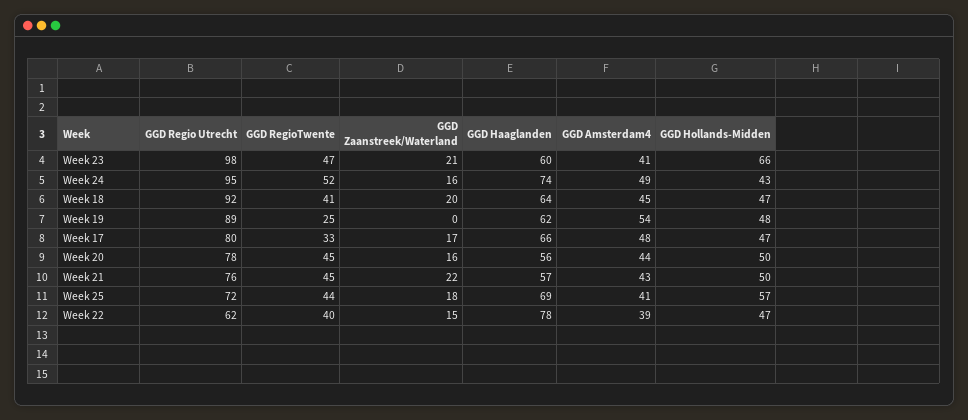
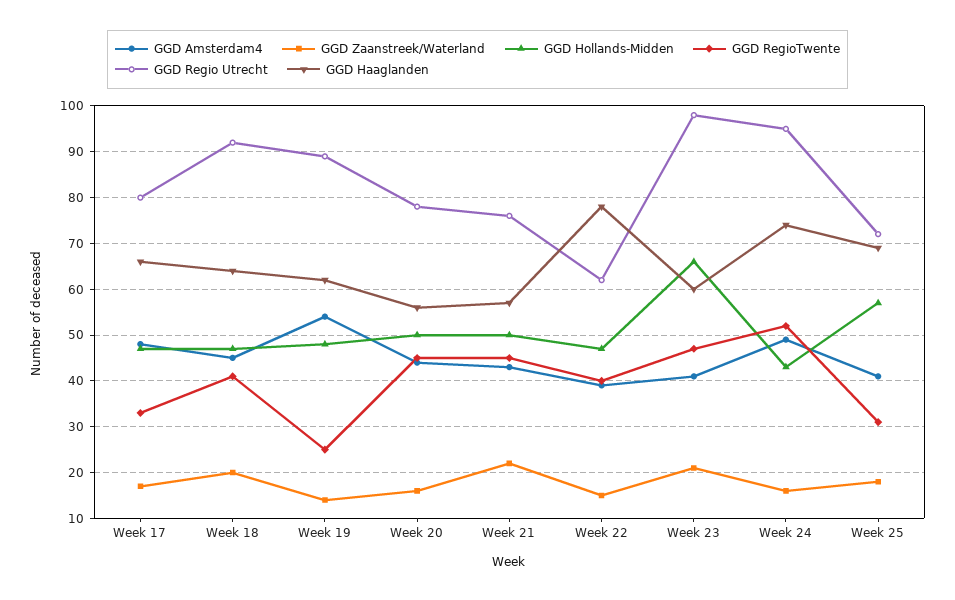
  {
    "GGD Regio Utrecht": {
      "Week 23": 98,
      "Week 24": 95,
      "Week 18": 92,
      "Week 19": 89,
      "Week 17": 80,
      "Week 20": 78,
      "Week 21": 76,
      "Week 25": 72,
      "Week 22": 62
    },
    "GGD RegioTwente": {
      "Week 23": 47,
      "Week 24": 52,
      "Week 18": 41,
      "Week 19": 25,
      "Week 17": 33,
      "Week 20": 45,
      "Week 21": 45,
-     "Week 25": 44,
+     "Week 25": 30,
      "Week 22": 40
    },
    "GGD Zaanstreek/Waterland": {
      "Week 23": 21,
      "Week 24": 16,
      "Week 18": 20,
-     "Week 19": 0,
+     "Week 19": 15,
      "Week 17": 17,
      "Week 20": 16,
      "Week 21": 22,
      "Week 25": 18,
      "Week 22": 15
    },
    "GGD Haaglanden": {
      "Week 23": 60,
      "Week 24": 74,
      "Week 18": 64,
      "Week 19": 62,
      "Week 17": 66,
      "Week 20": 56,
      "Week 21": 57,
      "Week 25": 69,
      "Week 22": 78
    },
    "GGD Amsterdam4": {
      "Week 23": 41,
      "Week 24": 49,
      "Week 18": 45,
      "Week 19": 54,
      "Week 17": 48,
      "Week 20": 44,
      "Week 21": 43,
      "Week 25": 41,
      "Week 22": 39
    },
    "GGD Hollands-Midden": {
      "Week 23": 66,
      "Week 24": 43,
      "Week 18": 47,
      "Week 19": 48,
      "Week 17": 47,
      "Week 20": 50,
      "Week 21": 50,
      "Week 25": 57,
      "Week 22": 47
    }
  }

